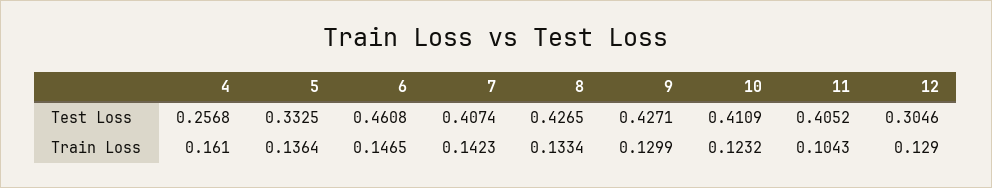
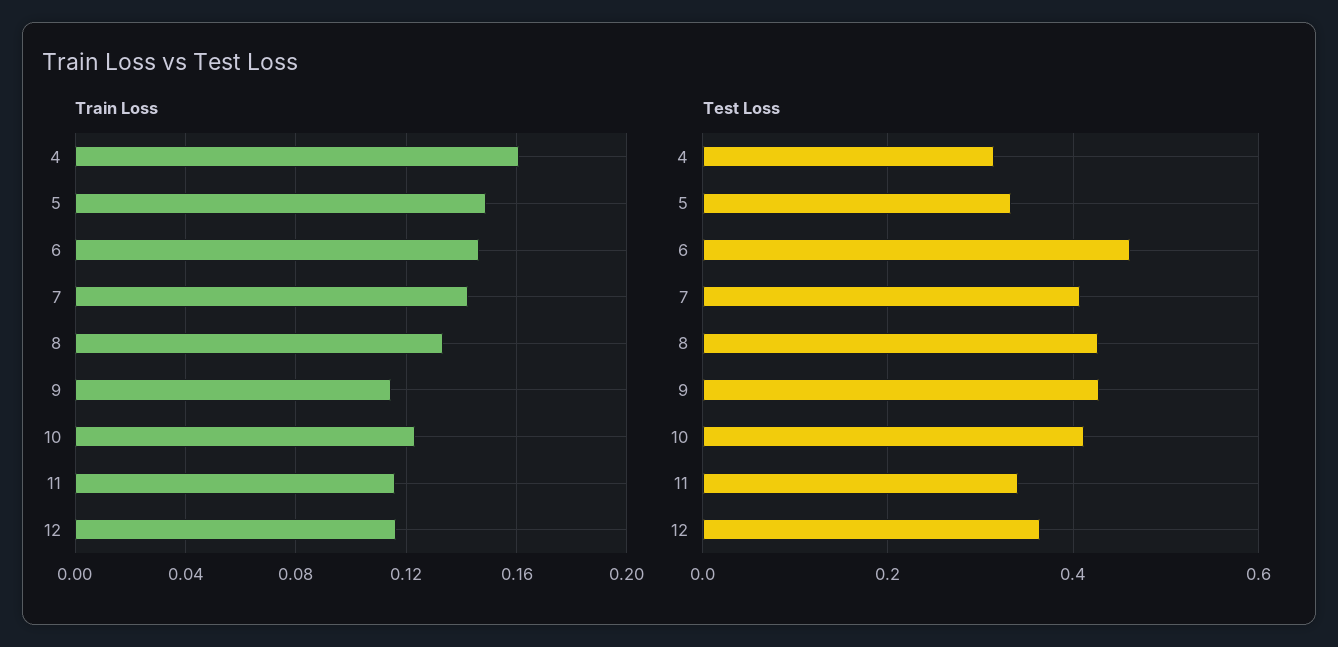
  {
    "Test Loss": {
-     "4": 0.2568,
+     "4": 0.32,
      "5": 0.3325,
      "6": 0.4608,
      "7": 0.4074,
      "8": 0.4265,
      "9": 0.4271,
      "10": 0.4109,
-     "11": 0.4052,
+     "11": 0.34,
-     "12": 0.3046
+     "12": 0.36
    },
    "Train Loss": {
      "4": 0.161,
-     "5": 0.1364,
+     "5": 0.15,
      "6": 0.1465,
      "7": 0.1423,
      "8": 0.1334,
-     "9": 0.1299,
+     "9": 0.115,
      "10": 0.1232,
-     "11": 0.1043,
+     "11": 0.115,
-     "12": 0.129
+     "12": 0.115
    }
  }

